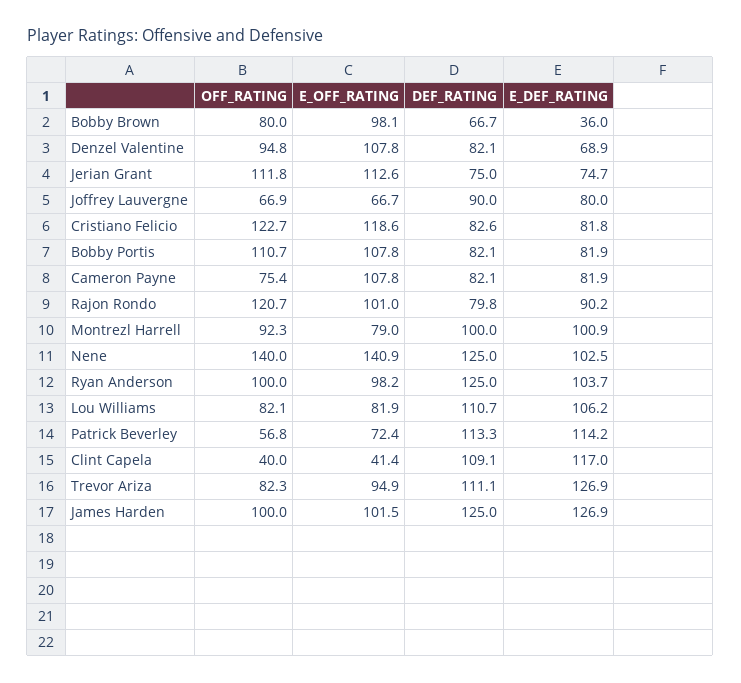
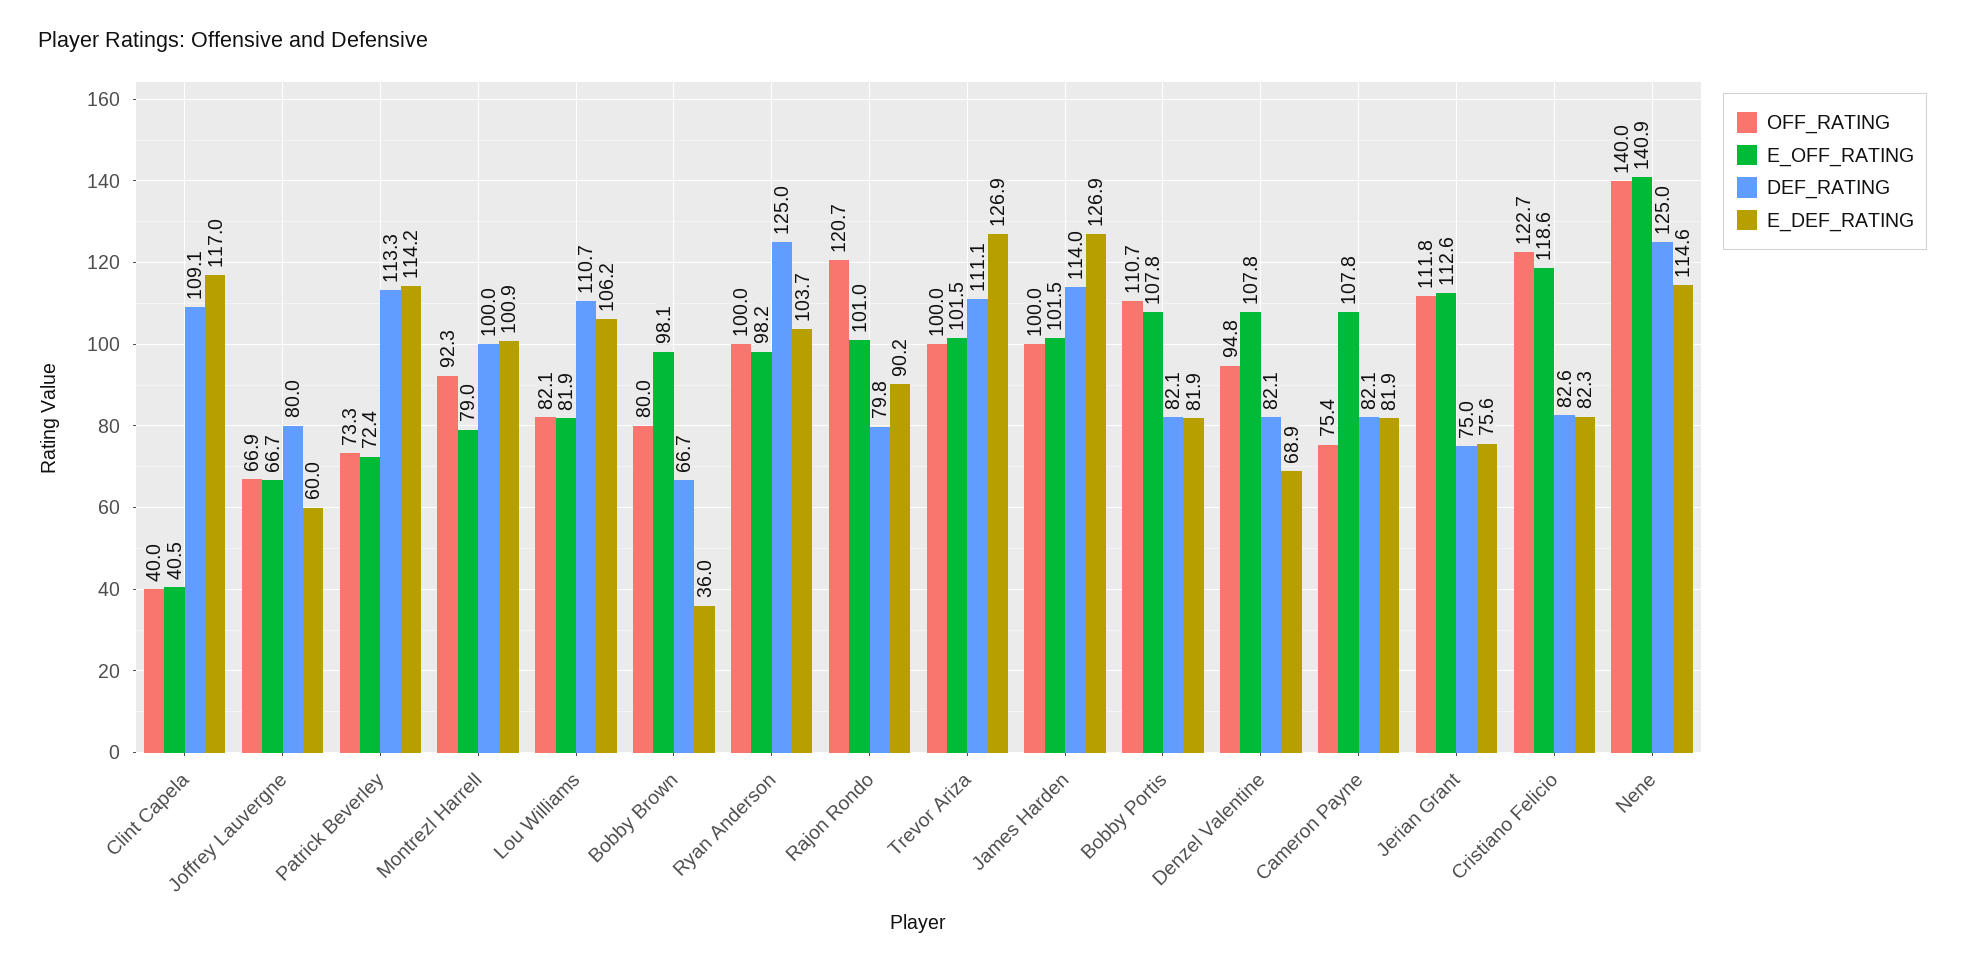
  {
    "OFF_RATING": {
      "Bobby Brown": 80,
      "Denzel Valentine": 94.8,
      "Jerian Grant": 111.8,
      "Joffrey Lauvergne": 66.9,
      "Cristiano Felicio": 122.7,
      "Bobby Portis": 110.7,
      "Cameron Payne": 75.4,
      "Rajon Rondo": 120.7,
      "Montrezl Harrell": 92.3,
      "Nene": 140,
      "Ryan Anderson": 100,
      "Lou Williams": 82.1,
-     "Patrick Beverley": 56.8,
+     "Patrick Beverley": 73.3,
      "Clint Capela": 40,
-     "Trevor Ariza": 82.3,
+     "Trevor Ariza": 100,
      "James Harden": 100
    },
    "E_OFF_RATING": {
      "Bobby Brown": 98.1,
      "Denzel Valentine": 107.8,
      "Jerian Grant": 112.6,
      "Joffrey Lauvergne": 66.7,
      "Cristiano Felicio": 118.6,
      "Bobby Portis": 107.8,
      "Cameron Payne": 107.8,
      "Rajon Rondo": 101,
      "Montrezl Harrell": 79,
      "Nene": 140.9,
      "Ryan Anderson": 98.2,
      "Lou Williams": 81.9,
      "Patrick Beverley": 72.4,
-     "Clint Capela": 41.4,
+     "Clint Capela": 40.5,
-     "Trevor Ariza": 94.9,
+     "Trevor Ariza": 101.5,
      "James Harden": 101.5
    },
    "DEF_RATING": {
      "Bobby Brown": 66.7,
      "Denzel Valentine": 82.1,
      "Jerian Grant": 75,
-     "Joffrey Lauvergne": 90,
+     "Joffrey Lauvergne": 80,
      "Cristiano Felicio": 82.6,
      "Bobby Portis": 82.1,
      "Cameron Payne": 82.1,
      "Rajon Rondo": 79.8,
      "Montrezl Harrell": 100,
      "Nene": 125,
      "Ryan Anderson": 125,
      "Lou Williams": 110.7,
      "Patrick Beverley": 113.3,
      "Clint Capela": 109.1,
      "Trevor Ariza": 111.1,
-     "James Harden": 125
+     "James Harden": 114
    },
    "E_DEF_RATING": {
      "Bobby Brown": 36,
      "Denzel Valentine": 68.9,
-     "Jerian Grant": 74.7,
+     "Jerian Grant": 75.6,
-     "Joffrey Lauvergne": 80,
+     "Joffrey Lauvergne": 60,
-     "Cristiano Felicio": 81.8,
+     "Cristiano Felicio": 82.3,
      "Bobby Portis": 81.9,
      "Cameron Payne": 81.9,
      "Rajon Rondo": 90.2,
      "Montrezl Harrell": 100.9,
-     "Nene": 102.5,
+     "Nene": 114.6,
      "Ryan Anderson": 103.7,
      "Lou Williams": 106.2,
      "Patrick Beverley": 114.2,
      "Clint Capela": 117,
      "Trevor Ariza": 126.9,
      "James Harden": 126.9
    }
  }

